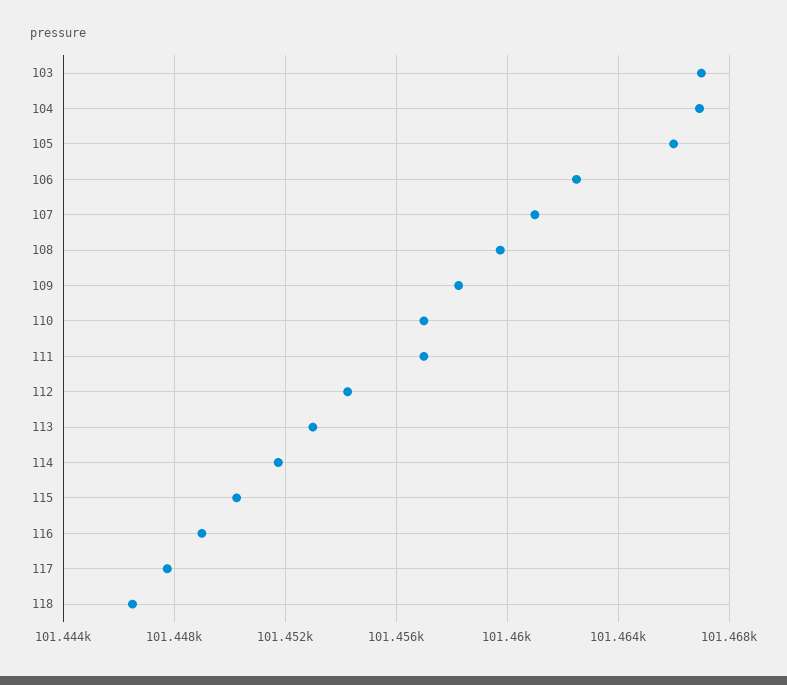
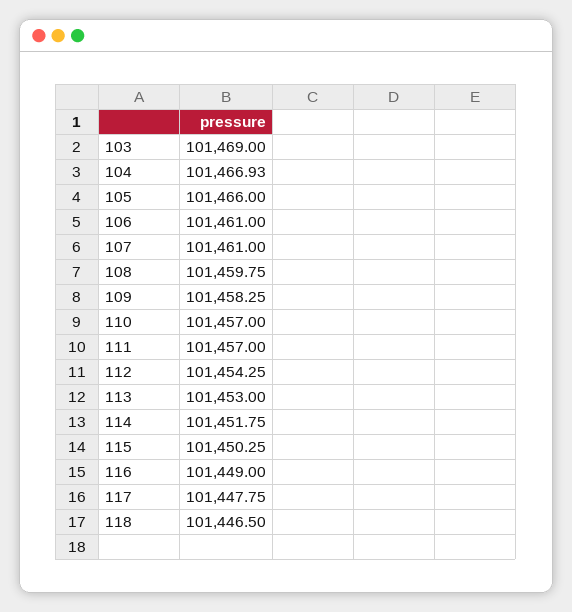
  {
-   "103": 101467,
+   "103": 101469,
    "104": 101466.93,
    "105": 101466,
-   "106": 101462.5,
+   "106": 101461,
    "107": 101461,
    "108": 101459.75,
    "109": 101458.25,
    "110": 101457,
    "111": 101457,
    "112": 101454.25,
    "113": 101453,
    "114": 101451.75,
    "115": 101450.25,
    "116": 101449,
    "117": 101447.75,
    "118": 101446.5
  }

